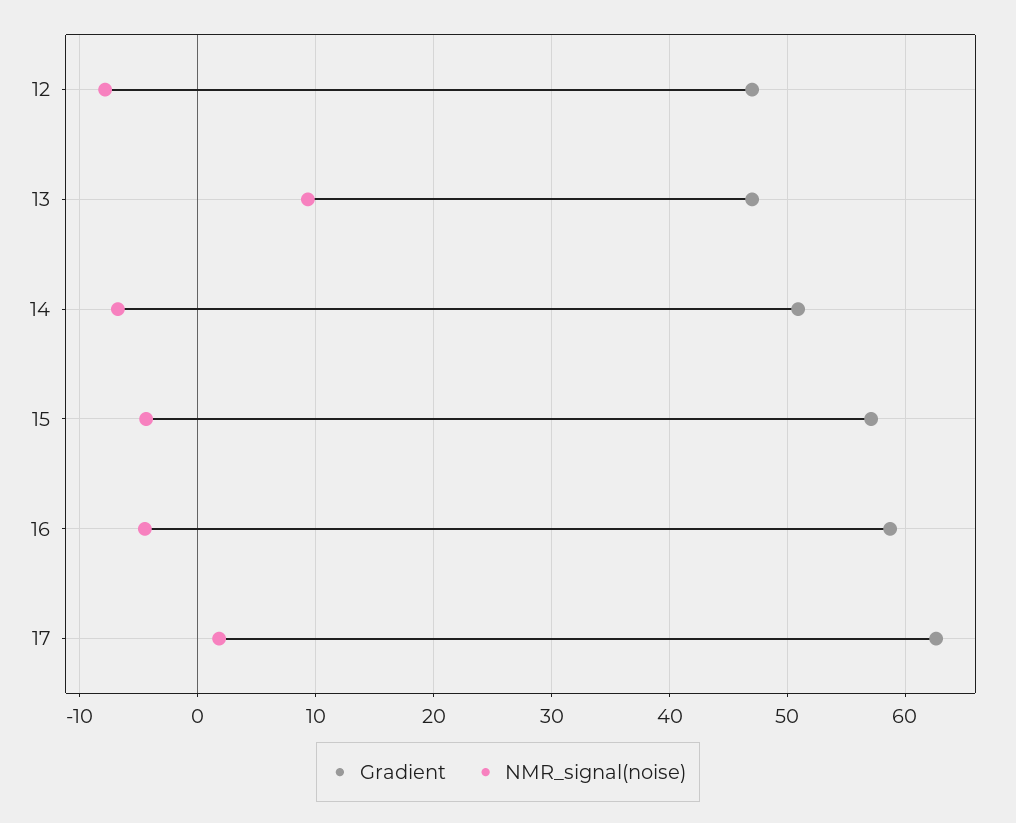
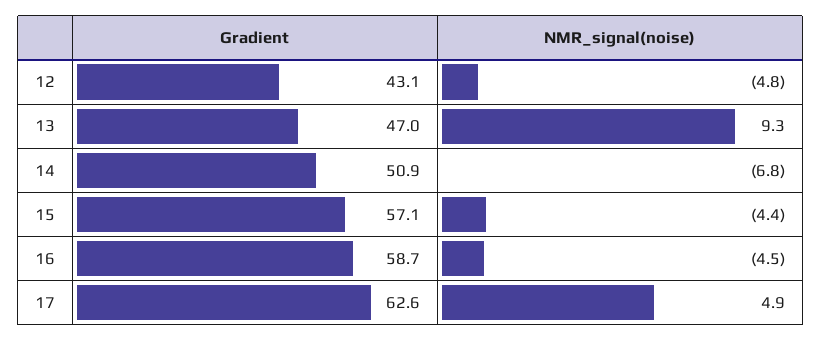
  {
    "Gradient": {
-     "12": 47,
+     "12": 43.1,
      "13": 47,
      "14": 50.9,
      "15": 57.1,
      "16": 58.7,
      "17": 62.6
    },
    "NMR_signal(noise)": {
-     "12": -8,
+     "12": -4.8,
      "13": 9.3,
      "14": -6.8,
      "15": -4.4,
      "16": -4.5,
-     "17": 2
+     "17": 4.9
    }
  }

